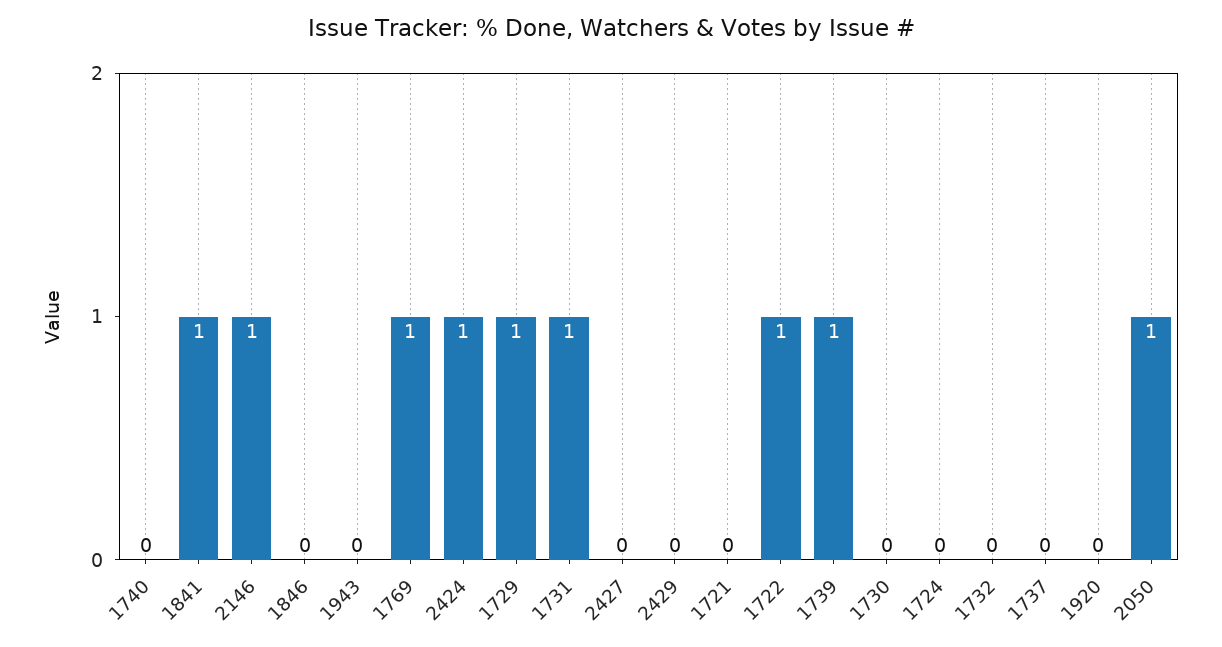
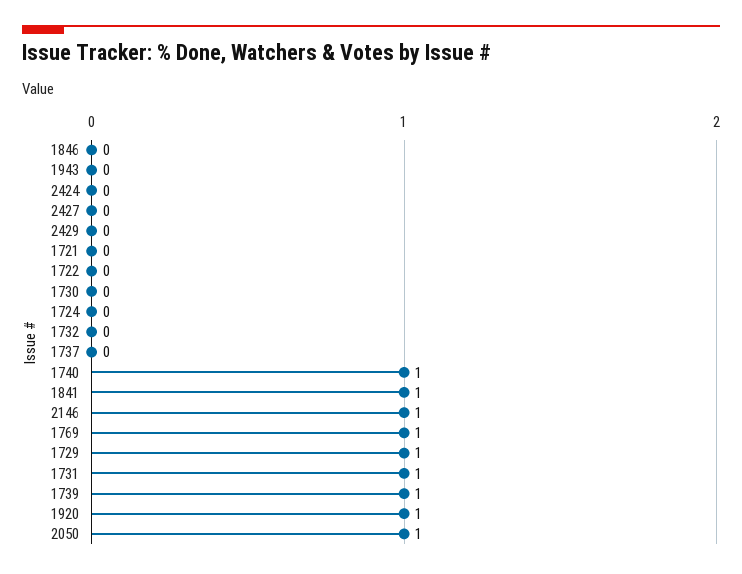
  {
-   "1740": 0,
+   "1740": 1,
    "1841": 1,
    "2146": 1,
    "1846": 0,
    "1943": 0,
    "1769": 1,
-   "2424": 1,
+   "2424": 0,
    "1729": 1,
    "1731": 1,
    "2427": 0,
    "2429": 0,
    "1721": 0,
-   "1722": 1,
+   "1722": 0,
    "1739": 1,
    "1730": 0,
    "1724": 0,
    "1732": 0,
    "1737": 0,
-   "1920": 0,
+   "1920": 1,
    "2050": 1
  }

